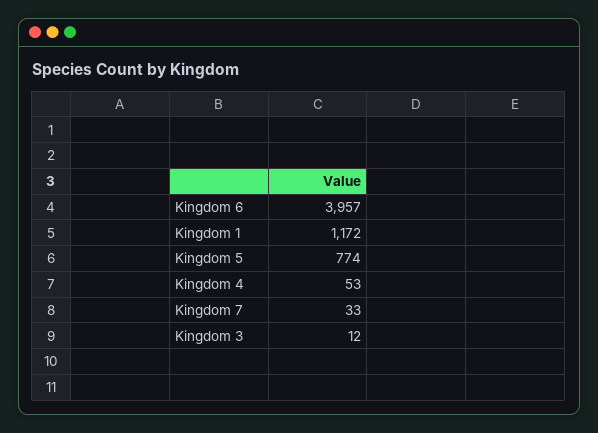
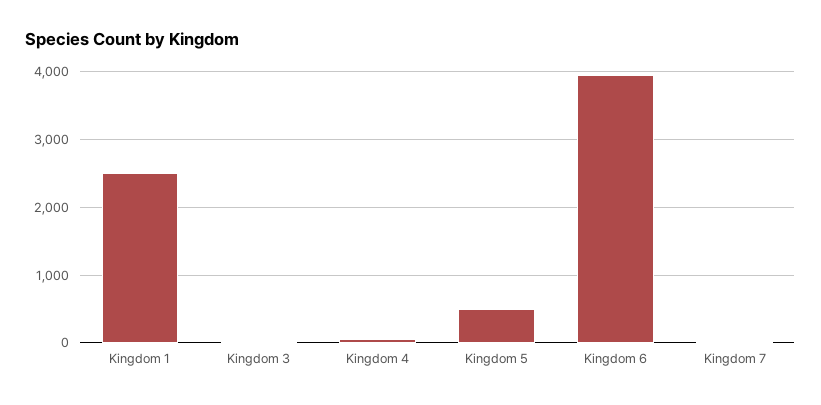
  {
    "Kingdom 6": 3957,
-   "Kingdom 1": 1172,
+   "Kingdom 1": 2500,
-   "Kingdom 5": 774,
+   "Kingdom 5": 500,
    "Kingdom 4": 53,
    "Kingdom 7": 33,
    "Kingdom 3": 12
  }

